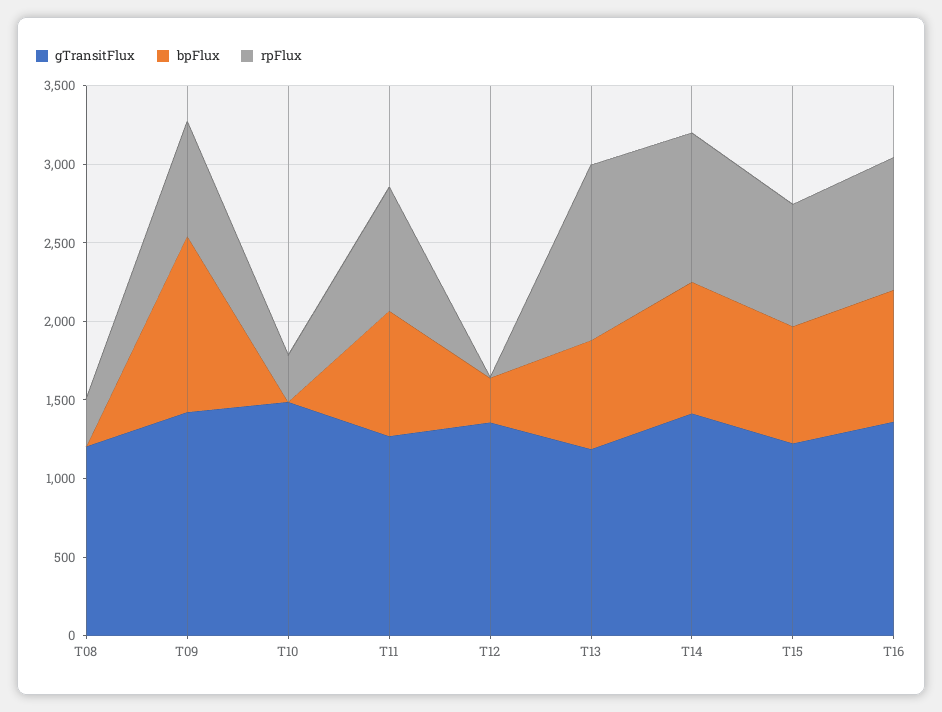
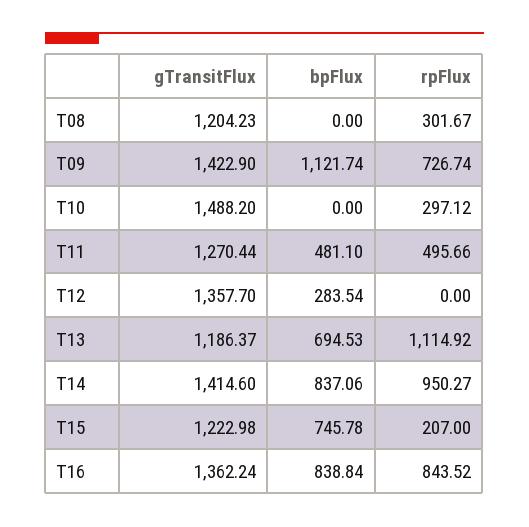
  {
    "gTransitFlux": {
      "T08": 1204.23,
      "T09": 1422.9,
      "T10": 1488.2,
      "T11": 1270.44,
      "T12": 1357.7,
      "T13": 1186.37,
      "T14": 1414.6,
      "T15": 1222.98,
      "T16": 1362.24
    },
    "bpFlux": {
      "T08": 0,
      "T09": 1121.74,
      "T10": 0,
-     "T11": 800,
+     "T11": 481.1,
      "T12": 283.54,
      "T13": 694.53,
      "T14": 837.06,
      "T15": 745.78,
      "T16": 838.84
    },
    "rpFlux": {
      "T08": 301.67,
      "T09": 726.74,
      "T10": 297.12,
-     "T11": 800,
+     "T11": 495.66,
      "T12": 0,
      "T13": 1114.92,
      "T14": 950.27,
-     "T15": 800,
+     "T15": 207,
      "T16": 843.52
    }
  }

